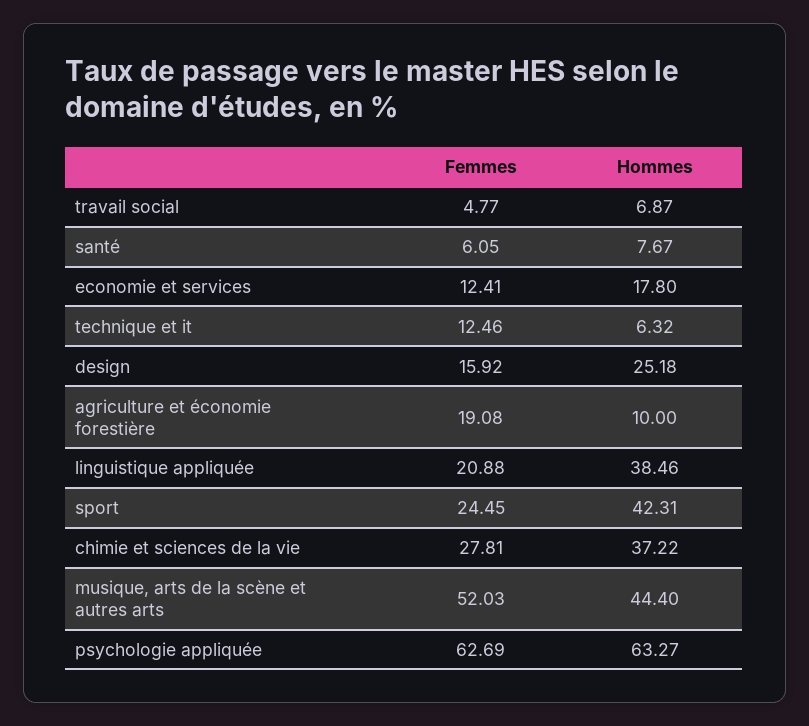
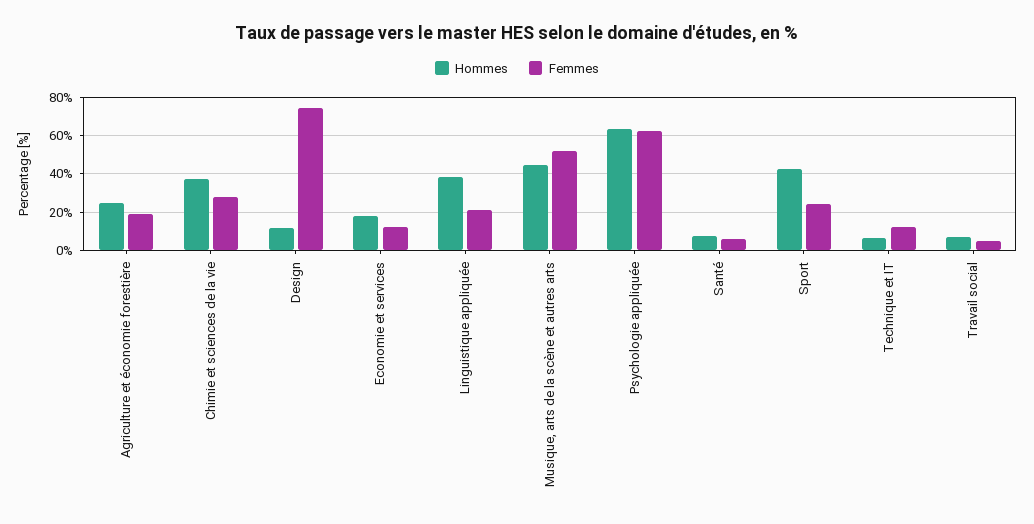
  {
    "Femmes": {
      "travail social": 4.77,
      "santé": 6.05,
      "economie et services": 12.41,
      "technique et it": 12.46,
-     "design": 15.92,
+     "design": 75,
      "agriculture et économie forestière": 19.08,
      "linguistique appliquée": 20.88,
      "sport": 24.45,
      "chimie et sciences de la vie": 27.81,
      "musique, arts de la scène et autres arts": 52.03,
      "psychologie appliquée": 62.69
    },
    "Hommes": {
      "travail social": 6.87,
      "santé": 7.67,
      "economie et services": 17.8,
      "technique et it": 6.32,
-     "design": 25.18,
+     "design": 10,
-     "agriculture et économie forestière": 10,
+     "agriculture et économie forestière": 25,
      "linguistique appliquée": 38.46,
      "sport": 42.31,
      "chimie et sciences de la vie": 37.22,
      "musique, arts de la scène et autres arts": 44.4,
      "psychologie appliquée": 63.27
    }
  }

